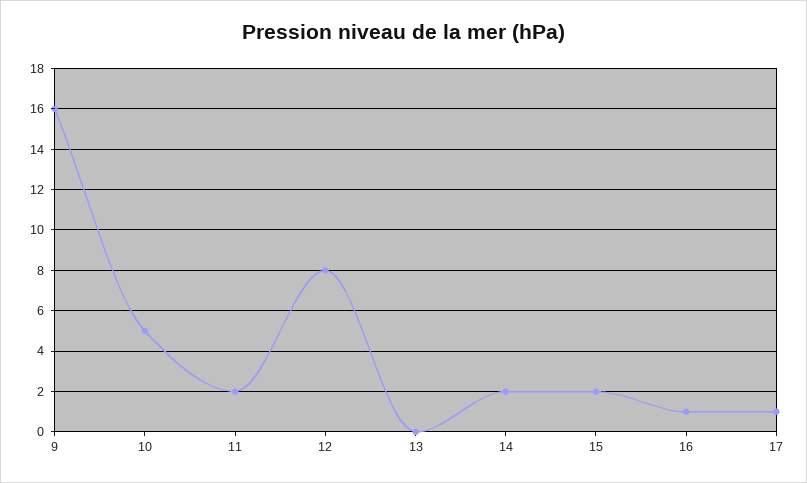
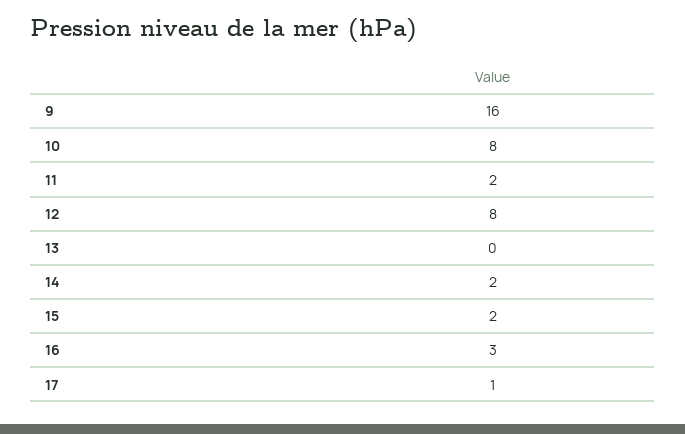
  {
    "9": 16,
-   "10": 5,
+   "10": 8,
    "11": 2,
    "12": 8,
    "13": 0,
    "14": 2,
    "15": 2,
-   "16": 1,
+   "16": 3,
    "17": 1
  }

